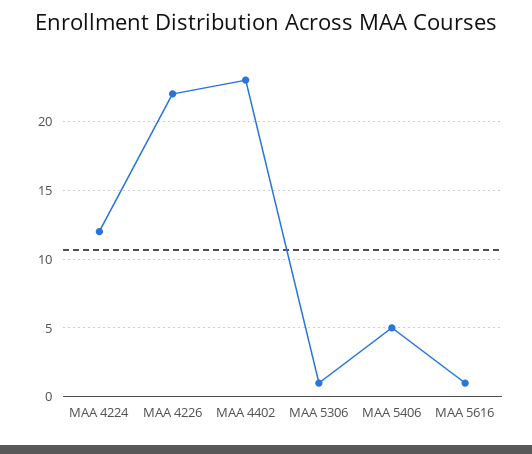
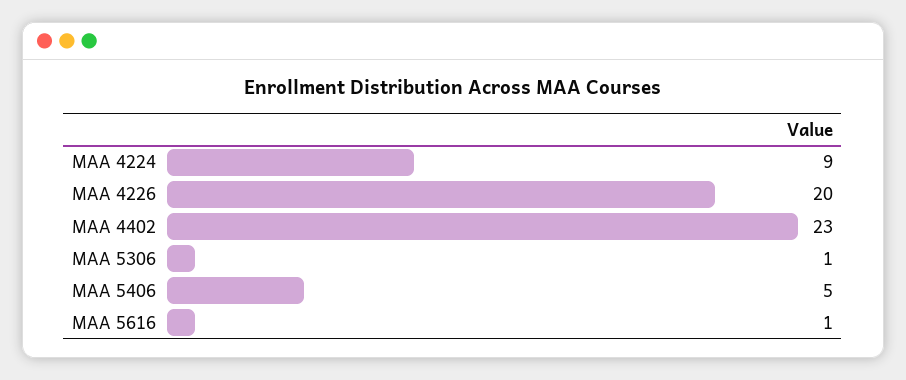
  {
-   "MAA 4224": 12,
+   "MAA 4224": 9,
-   "MAA 4226": 22,
+   "MAA 4226": 20,
    "MAA 4402": 23,
    "MAA 5306": 1,
    "MAA 5406": 5,
    "MAA 5616": 1
  }

